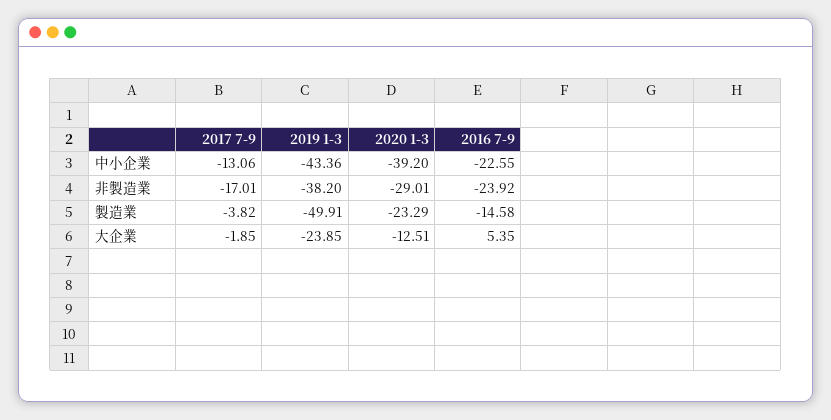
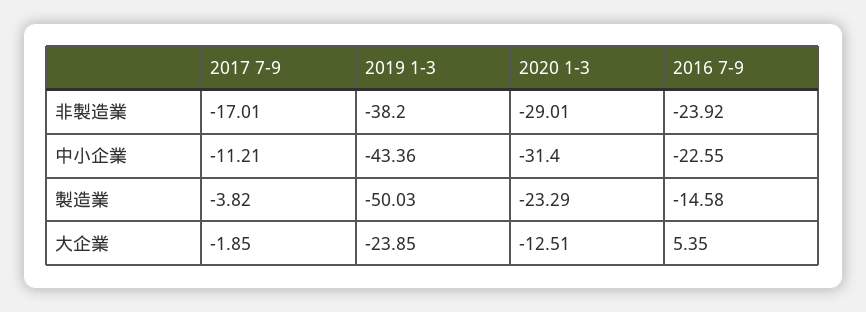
  {
    "2017 7-9": {
-     "中小企業": -13.06,
+     "中小企業": -11.21,
      "非製造業": -17.01,
      "製造業": -3.82,
      "大企業": -1.85
    },
    "2019 1-3": {
      "中小企業": -43.36,
      "非製造業": -38.2,
-     "製造業": -49.91,
+     "製造業": -50.03,
      "大企業": -23.85
    },
    "2020 1-3": {
-     "中小企業": -39.2,
+     "中小企業": -31.4,
      "非製造業": -29.01,
      "製造業": -23.29,
      "大企業": -12.51
    },
    "2016 7-9": {
      "中小企業": -22.55,
      "非製造業": -23.92,
      "製造業": -14.58,
      "大企業": 5.35
    }
  }

